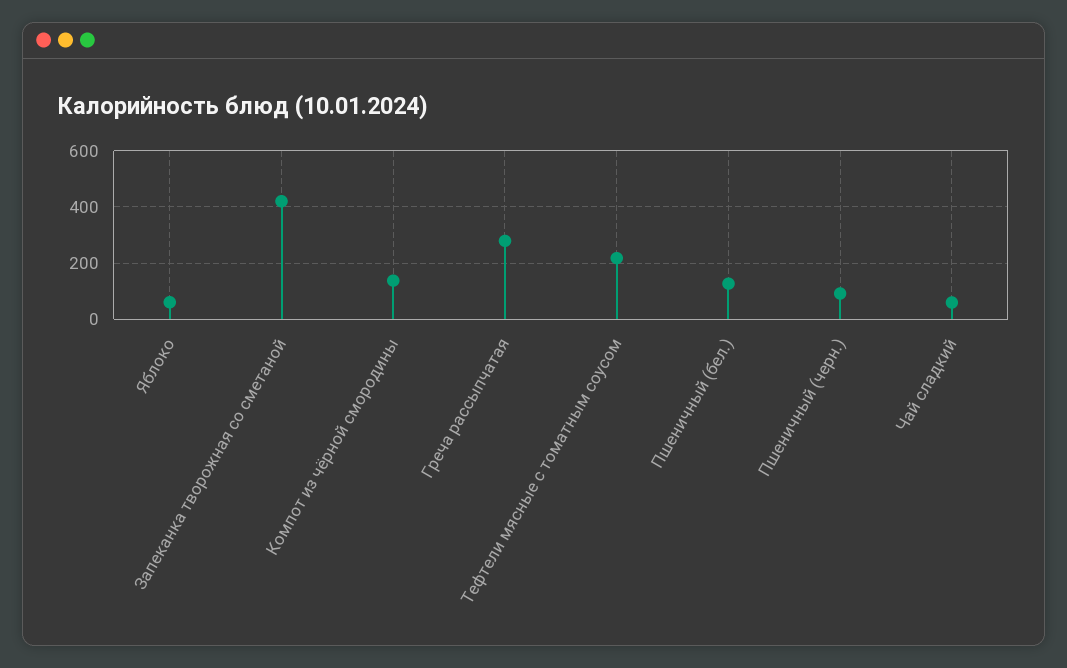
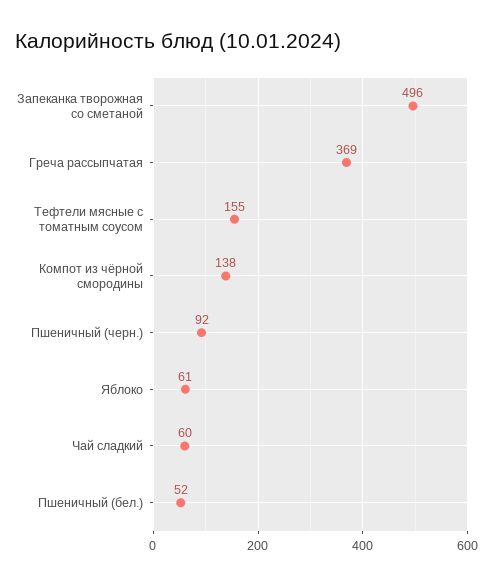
  {
    "Яблоко": 61,
-   "Запеканка творожная со сметаной": 425,
+   "Запеканка творожная со сметаной": 496,
    "Компот из чёрной смородины": 138,
-   "Греча рассыпчатая": 275,
+   "Греча рассыпчатая": 369,
-   "Тефтели мясные с томатным соусом": 225,
+   "Тефтели мясные с томатным соусом": 155,
-   "Пшеничный (бел.)": 125,
+   "Пшеничный (бел.)": 52,
    "Пшеничный (черн.)": 92,
    "Чай сладкий": 60
  }

